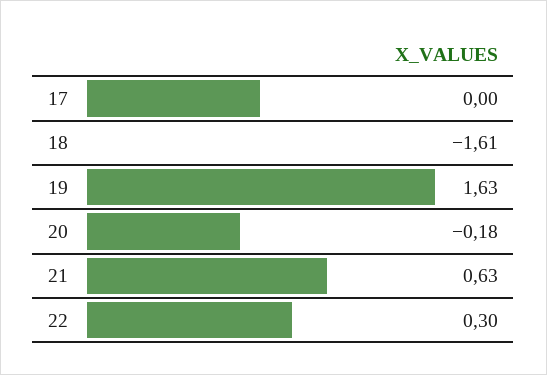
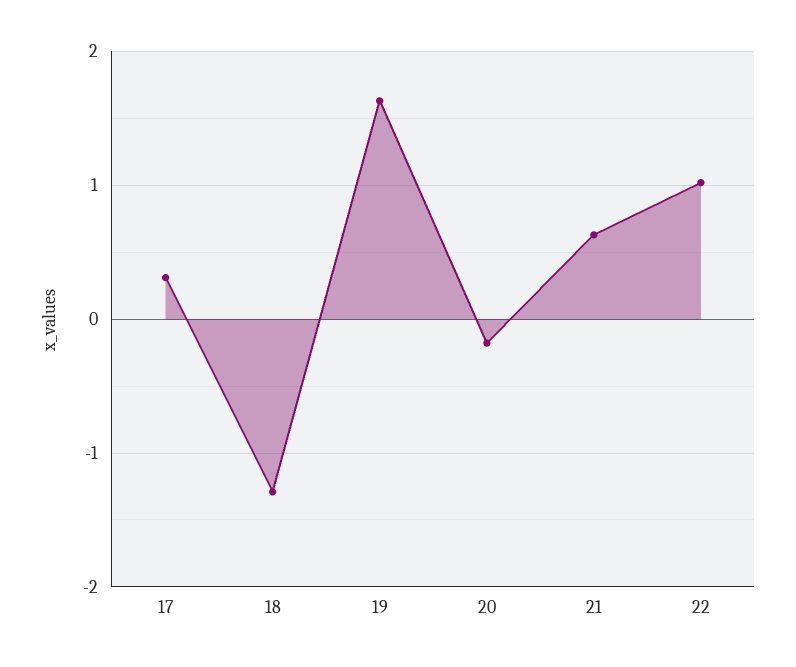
  {
-   "17": 0,
+   "17": 0.3,
-   "18": -1.61,
+   "18": -1.3,
    "19": 1.63,
    "20": -0.18,
    "21": 0.63,
-   "22": 0.3
+   "22": 1
  }

